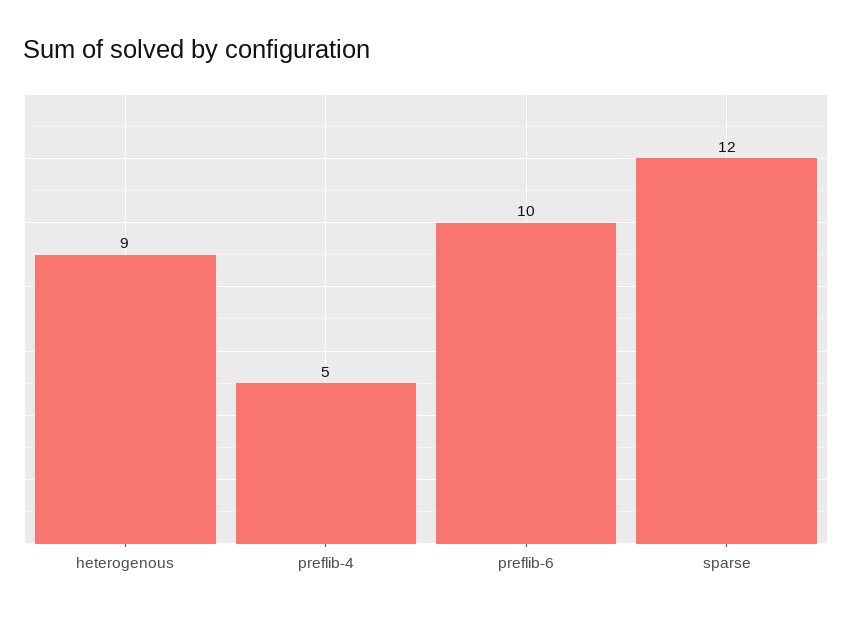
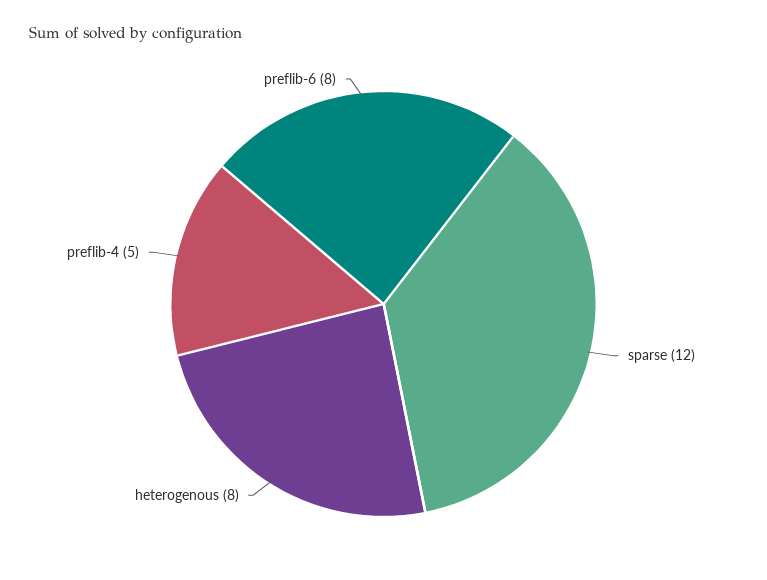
  {
-   "heterogenous": 9,
+   "heterogenous": 8,
    "preflib-4": 5,
-   "preflib-6": 10,
+   "preflib-6": 8,
    "sparse": 12
  }

